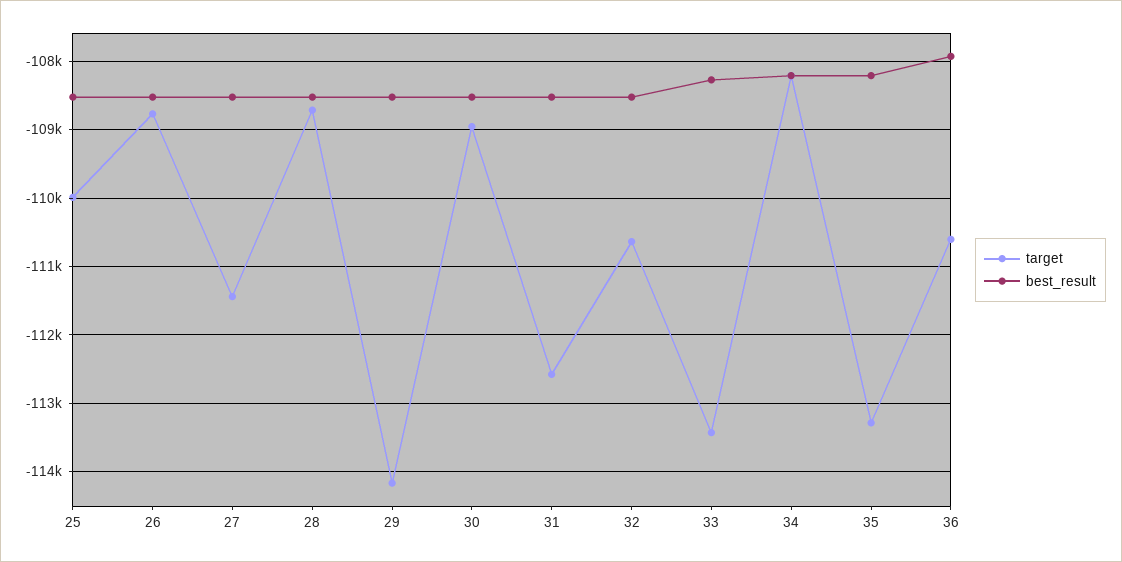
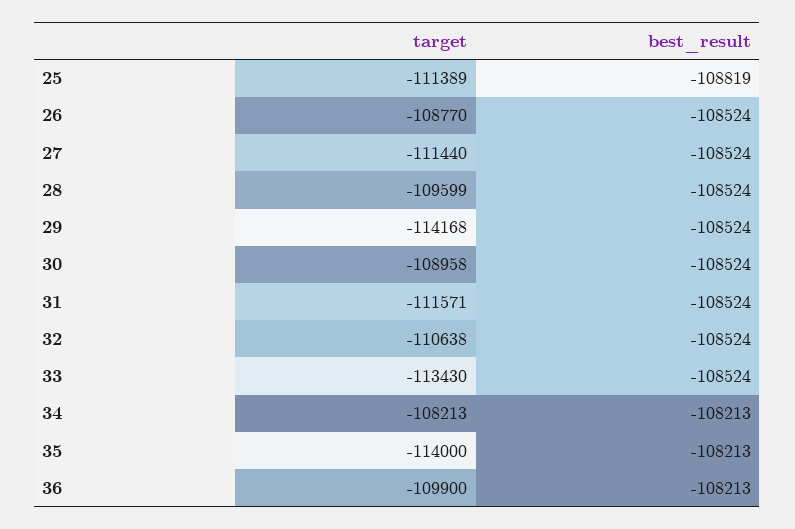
  {
    "target": {
-     "25": -110000,
+     "25": -111389,
      "26": -108770,
      "27": -111440,
-     "28": -108700,
+     "28": -109599,
      "29": -114168,
      "30": -108958,
-     "31": -112600,
+     "31": -111571,
      "32": -110638,
      "33": -113430,
      "34": -108213,
-     "35": -113300,
+     "35": -114000,
-     "36": -110600
+     "36": -109900
    },
    "best_result": {
-     "25": -108500,
+     "25": -108819,
      "26": -108524,
      "27": -108524,
      "28": -108524,
      "29": -108524,
      "30": -108524,
      "31": -108524,
      "32": -108524,
-     "33": -108300,
+     "33": -108524,
      "34": -108213,
      "35": -108213,
-     "36": -107900
+     "36": -108213
    }
  }

